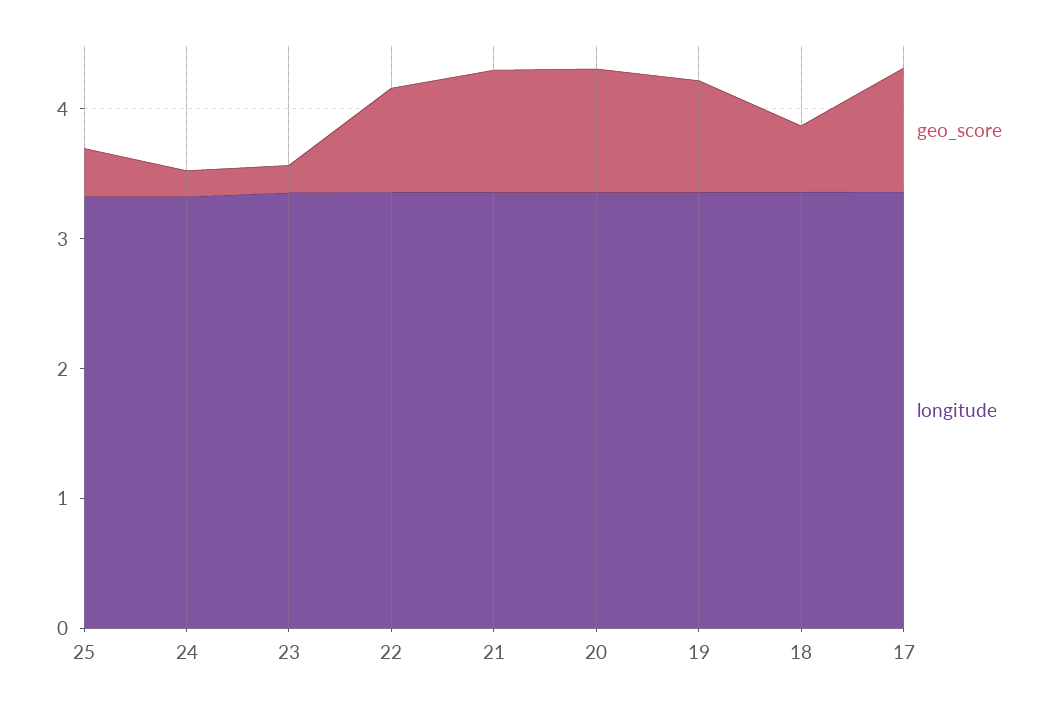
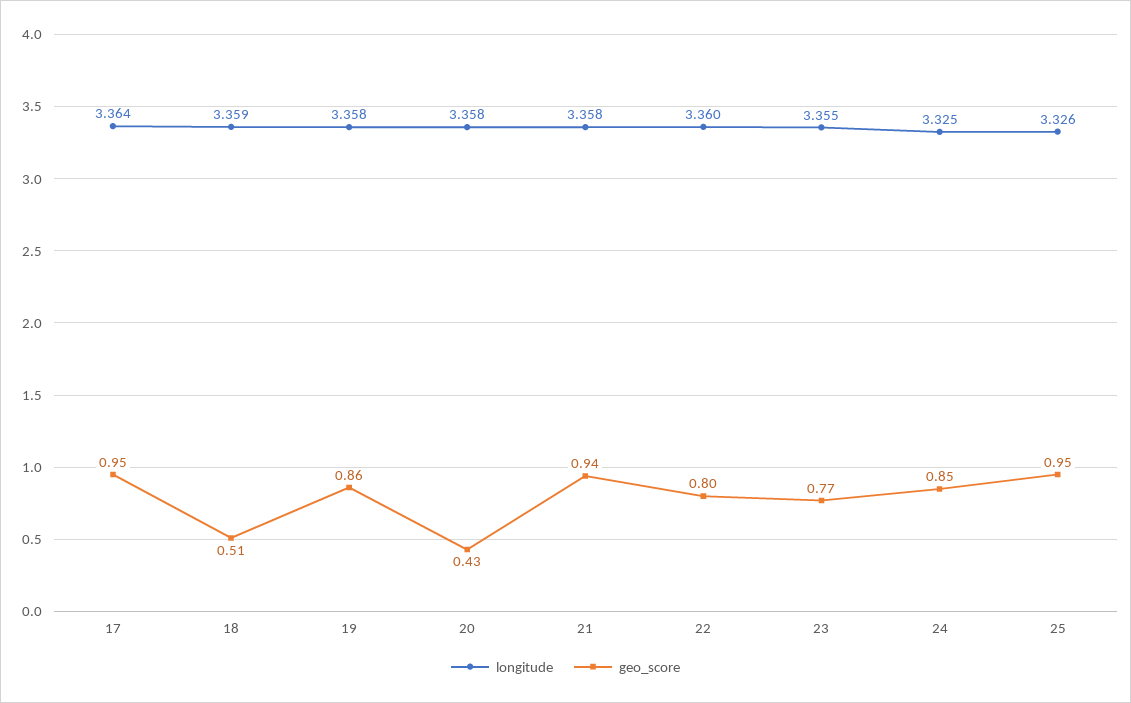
  {
    "geo_score": {
-     "25": 0.4,
+     "25": 0.95,
-     "24": 0.2,
+     "24": 0.85,
-     "23": 0.2,
+     "23": 0.77,
      "22": 0.8,
      "21": 0.94,
-     "20": 1,
+     "20": 0.43,
      "19": 0.86,
      "18": 0.51,
      "17": 0.95
    },
    "longitude": {
      "25": 3.326,
      "24": 3.325,
      "23": 3.355,
      "22": 3.36,
      "21": 3.358,
      "20": 3.358,
      "19": 3.358,
      "18": 3.359,
      "17": 3.364
    }
  }

